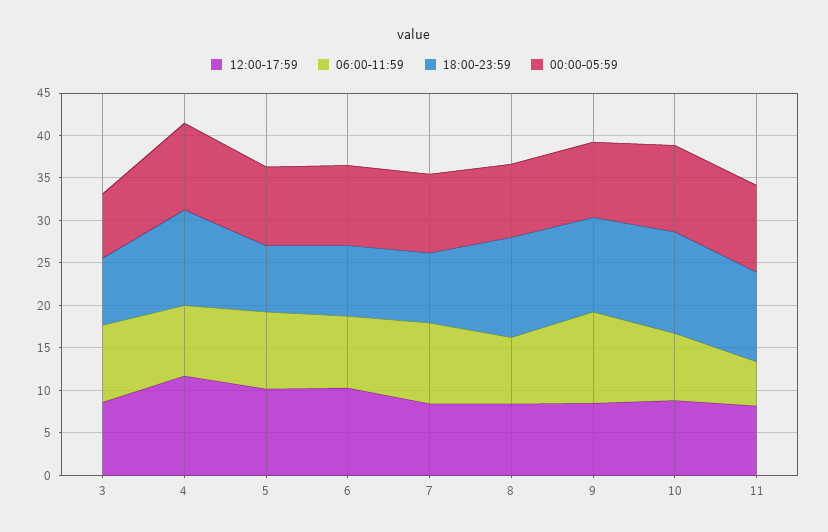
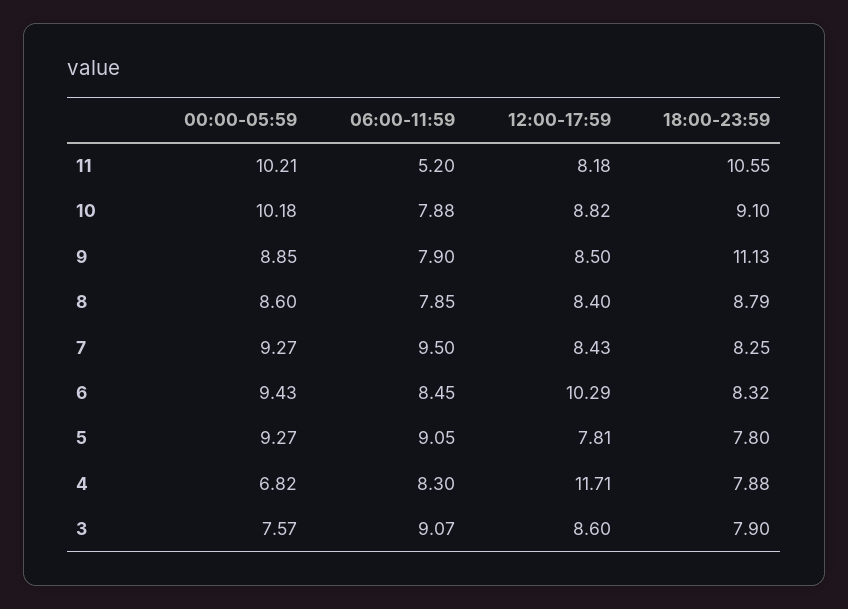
  {
    "12:00-17:59": {
      "3": 8.6,
      "4": 11.71,
-     "5": 10,
+     "5": 7.81,
      "6": 10.29,
      "7": 8.43,
      "8": 8.4,
      "9": 8.5,
      "10": 8.82,
      "11": 8.18
    },
    "06:00-11:59": {
      "3": 9.07,
      "4": 8.3,
      "5": 9.05,
      "6": 8.45,
      "7": 9.5,
      "8": 7.85,
-     "9": 11,
+     "9": 7.9,
      "10": 7.88,
      "11": 5.2
    },
    "18:00-23:59": {
      "3": 7.9,
-     "4": 11,
+     "4": 7.88,
      "5": 7.8,
      "6": 8.32,
      "7": 8.25,
-     "8": 12,
+     "8": 8.79,
      "9": 11.13,
-     "10": 12,
+     "10": 9.1,
      "11": 10.55
    },
    "00:00-05:59": {
      "3": 7.57,
-     "4": 10,
+     "4": 6.82,
      "5": 9.27,
      "6": 9.43,
      "7": 9.27,
      "8": 8.6,
      "9": 8.85,
      "10": 10.18,
      "11": 10.21
    }
  }

